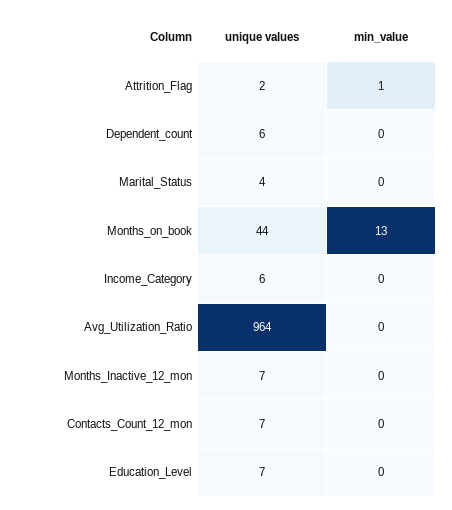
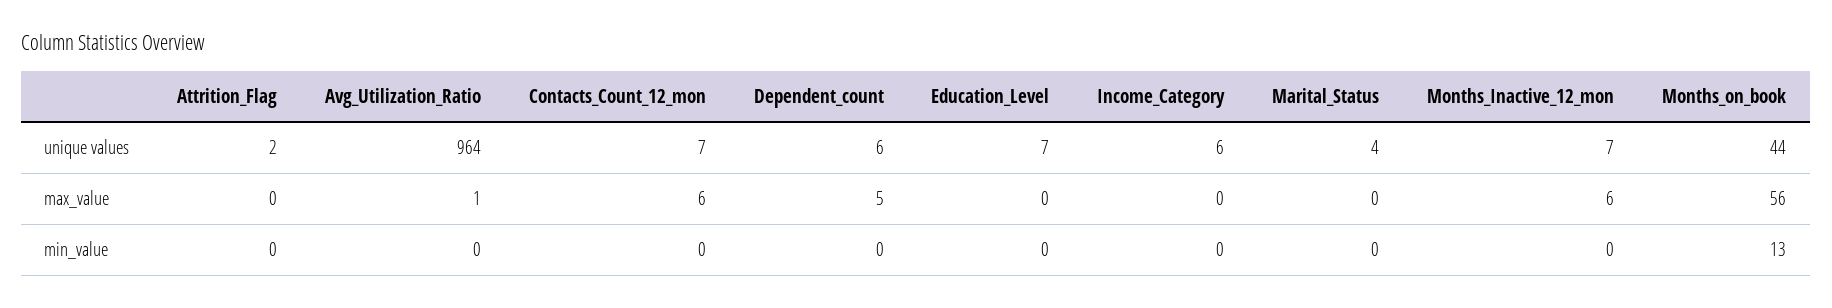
  {
    "unique values": {
      "Attrition_Flag": 2,
      "Dependent_count": 6,
      "Marital_Status": 4,
      "Months_on_book": 44,
      "Income_Category": 6,
      "Avg_Utilization_Ratio": 964,
      "Months_Inactive_12_mon": 7,
      "Contacts_Count_12_mon": 7,
      "Education_Level": 7
    },
    "min_value": {
-     "Attrition_Flag": 1,
+     "Attrition_Flag": 0,
      "Dependent_count": 0,
      "Marital_Status": 0,
      "Months_on_book": 13,
      "Income_Category": 0,
      "Avg_Utilization_Ratio": 0,
      "Months_Inactive_12_mon": 0,
      "Contacts_Count_12_mon": 0,
      "Education_Level": 0
-   }
+   },
+   "max_value": {
+     "Attrition_Flag": 0,
+     "Avg_Utilization_Ratio": 1,
+     "Contacts_Count_12_mon": 6,
+     "Dependent_count": 5,
+     "Education_Level": 0,
+     "Income_Category": 0,
+     "Marital_Status": 0,
+     "Months_Inactive_12_mon": 6,
+     "Months_on_book": 56
+   }
  }

